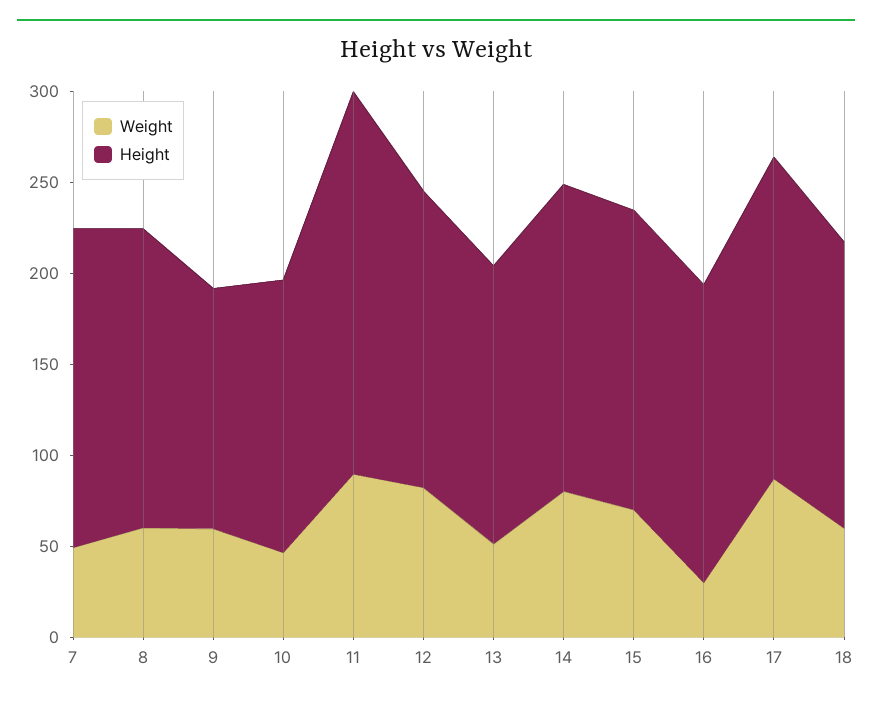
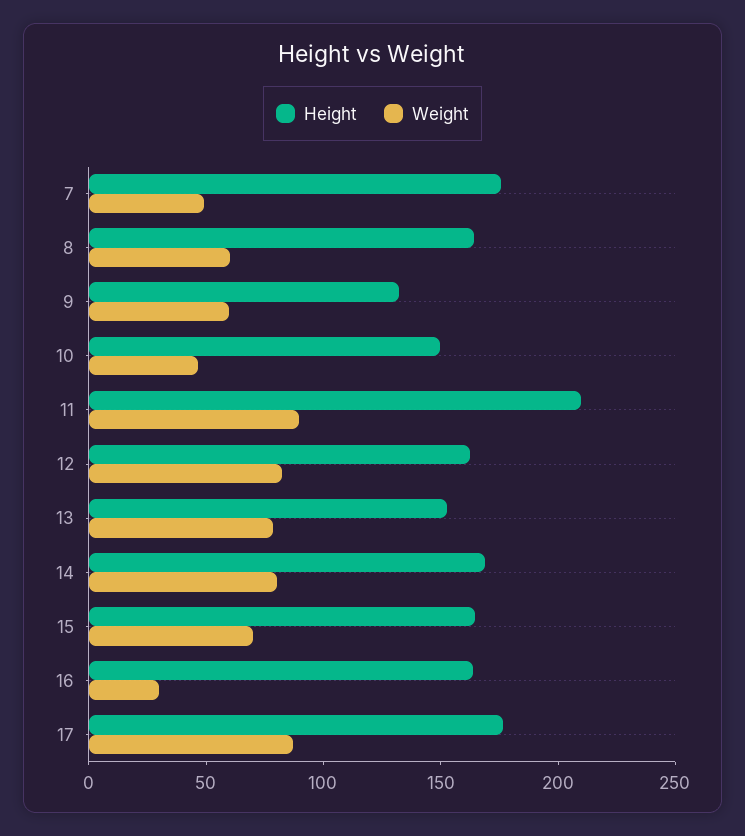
  {
    "Weight": {
      "7": 50,
      "8": 60,
      "9": 60,
      "10": 50,
      "11": 90,
      "12": 80,
-     "13": 50,
+     "13": 80,
      "14": 80,
      "15": 70,
      "16": 30,
-     "17": 90,
+     "17": 90
-     "18": 60
    },
    "Height": {
      "7": 180,
      "8": 160,
      "9": 130,
      "10": 150,
      "11": 210,
      "12": 160,
      "13": 150,
      "14": 170,
      "15": 160,
      "16": 160,
-     "17": 180,
+     "17": 180
-     "18": 160
    }
  }

